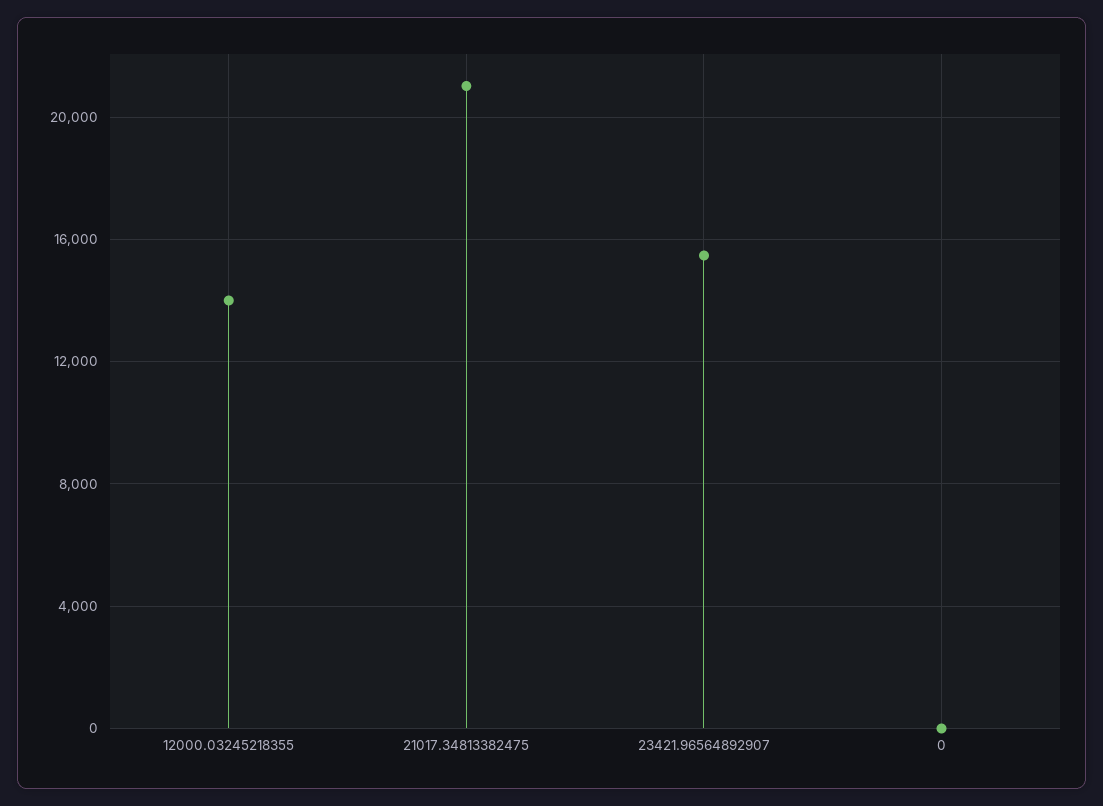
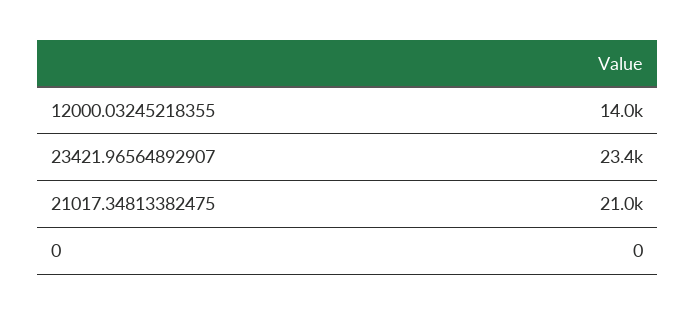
  {
    "12000.03245218355": 14000,
    "21017.34813382475": 21000,
-   "23421.96564892907": 15500,
+   "23421.96564892907": 23400,
    "0": 0
  }

